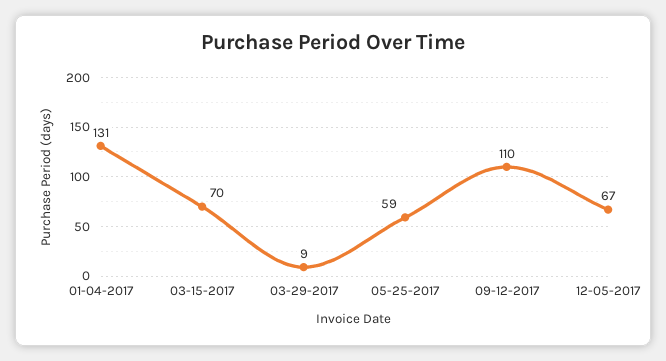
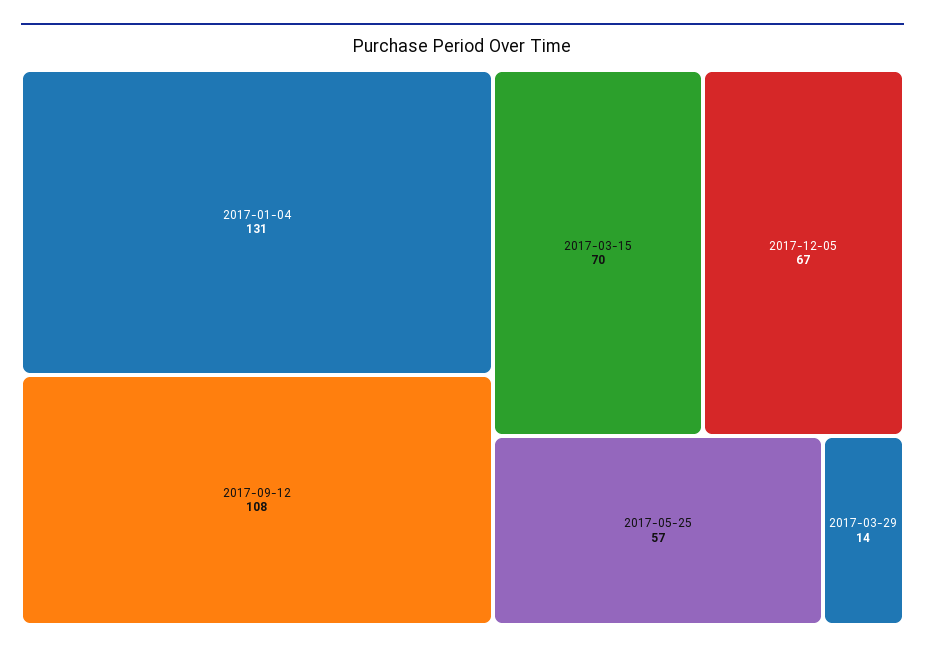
  {
    "01-04-2017": 131,
    "03-15-2017": 70,
-   "03-29-2017": 9,
+   "03-29-2017": 14,
-   "05-25-2017": 59,
+   "05-25-2017": 57,
-   "09-12-2017": 110,
+   "09-12-2017": 108,
    "12-05-2017": 67
  }

